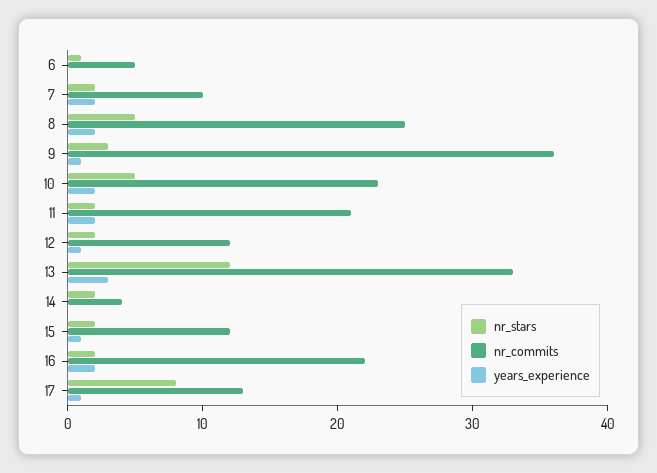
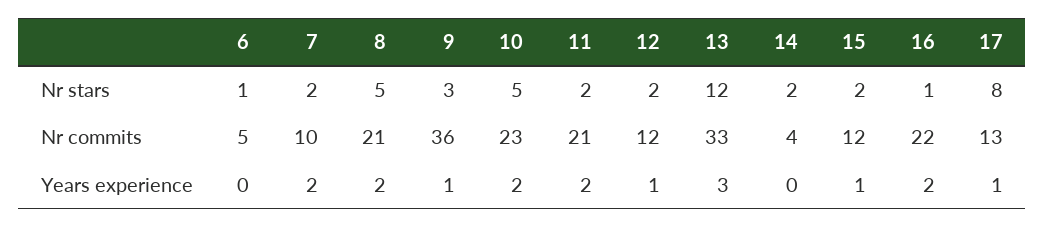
  {
    "nr_stars": {
      "6": 1,
      "7": 2,
      "8": 5,
      "9": 3,
      "10": 5,
      "11": 2,
      "12": 2,
      "13": 12,
      "14": 2,
      "15": 2,
-     "16": 2,
+     "16": 1,
      "17": 8
    },
    "nr_commits": {
      "6": 5,
      "7": 10,
-     "8": 25,
+     "8": 21,
      "9": 36,
      "10": 23,
      "11": 21,
      "12": 12,
      "13": 33,
      "14": 4,
      "15": 12,
      "16": 22,
      "17": 13
    },
    "years_experience": {
      "6": 0,
      "7": 2,
      "8": 2,
      "9": 1,
      "10": 2,
      "11": 2,
      "12": 1,
      "13": 3,
      "14": 0,
      "15": 1,
      "16": 2,
      "17": 1
    }
  }

